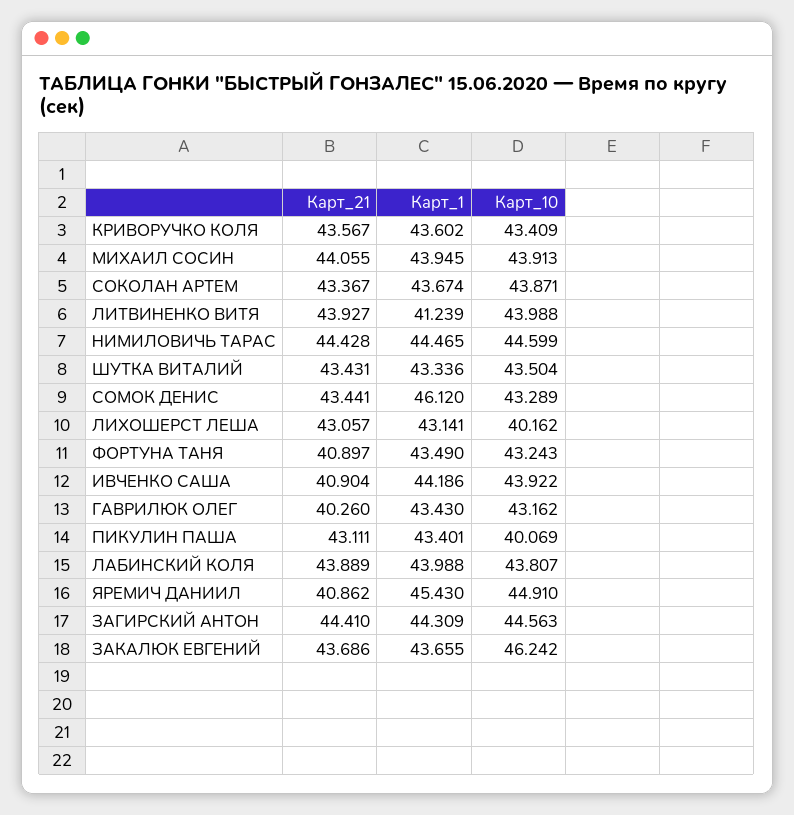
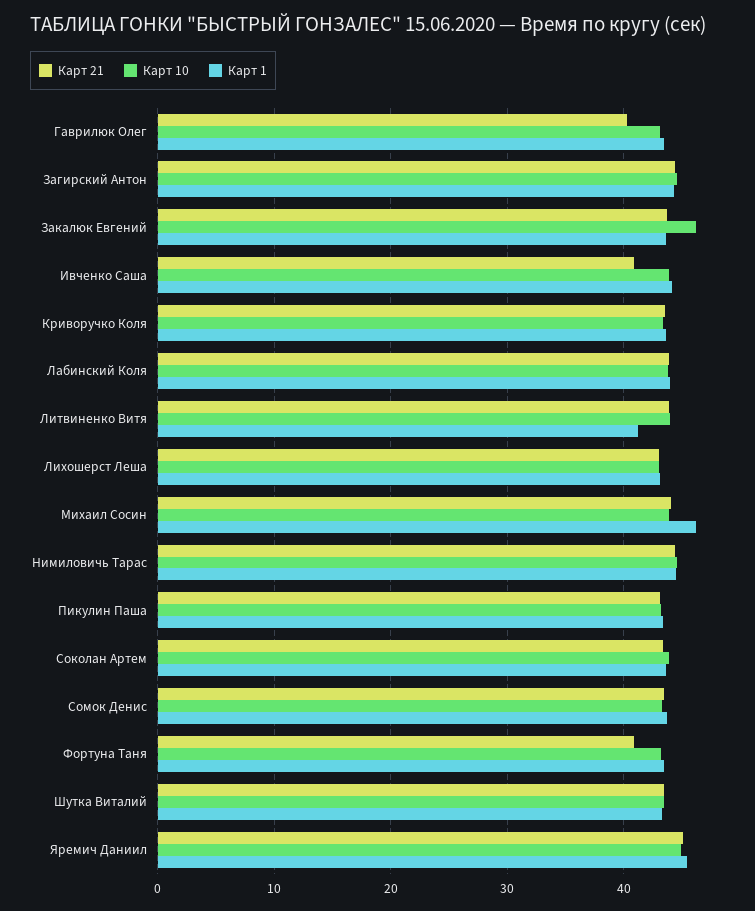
  {
    "Карт_21": {
      "КРИВОРУЧКО КОЛЯ": 43.567,
      "МИХАИЛ СОСИН": 44.055,
      "СОКОЛАН АРТЕМ": 43.367,
      "ЛИТВИНЕНКО ВИТЯ": 43.927,
      "НИМИЛОВИЧЬ ТАРАС": 44.428,
      "ШУТКА ВИТАЛИЙ": 43.431,
      "СОМОК ДЕНИС": 43.441,
      "ЛИХОШЕРСТ ЛЕША": 43.057,
      "ФОРТУНА ТАНЯ": 40.897,
      "ИВЧЕНКО САША": 40.904,
      "ГАВРИЛЮК ОЛЕГ": 40.26,
      "ПИКУЛИН ПАША": 43.111,
      "ЛАБИНСКИЙ КОЛЯ": 43.889,
-     "ЯРЕМИЧ ДАНИИЛ": 40.862,
+     "ЯРЕМИЧ ДАНИИЛ": 45,
      "ЗАГИРСКИЙ АНТОН": 44.41,
      "ЗАКАЛЮК ЕВГЕНИЙ": 43.686
    },
    "Карт_1": {
      "КРИВОРУЧКО КОЛЯ": 43.602,
-     "МИХАИЛ СОСИН": 43.945,
+     "МИХАИЛ СОСИН": 46,
      "СОКОЛАН АРТЕМ": 43.674,
      "ЛИТВИНЕНКО ВИТЯ": 41.239,
      "НИМИЛОВИЧЬ ТАРАС": 44.465,
      "ШУТКА ВИТАЛИЙ": 43.336,
-     "СОМОК ДЕНИС": 46.12,
+     "СОМОК ДЕНИС": 44,
      "ЛИХОШЕРСТ ЛЕША": 43.141,
      "ФОРТУНА ТАНЯ": 43.49,
      "ИВЧЕНКО САША": 44.186,
      "ГАВРИЛЮК ОЛЕГ": 43.43,
      "ПИКУЛИН ПАША": 43.401,
      "ЛАБИНСКИЙ КОЛЯ": 43.988,
      "ЯРЕМИЧ ДАНИИЛ": 45.43,
      "ЗАГИРСКИЙ АНТОН": 44.309,
      "ЗАКАЛЮК ЕВГЕНИЙ": 43.655
    },
    "Карт_10": {
      "КРИВОРУЧКО КОЛЯ": 43.409,
      "МИХАИЛ СОСИН": 43.913,
      "СОКОЛАН АРТЕМ": 43.871,
      "ЛИТВИНЕНКО ВИТЯ": 43.988,
      "НИМИЛОВИЧЬ ТАРАС": 44.599,
      "ШУТКА ВИТАЛИЙ": 43.504,
      "СОМОК ДЕНИС": 43.289,
-     "ЛИХОШЕРСТ ЛЕША": 40.162,
+     "ЛИХОШЕРСТ ЛЕША": 43,
      "ФОРТУНА ТАНЯ": 43.243,
      "ИВЧЕНКО САША": 43.922,
      "ГАВРИЛЮК ОЛЕГ": 43.162,
-     "ПИКУЛИН ПАША": 40.069,
+     "ПИКУЛИН ПАША": 43,
      "ЛАБИНСКИЙ КОЛЯ": 43.807,
      "ЯРЕМИЧ ДАНИИЛ": 44.91,
      "ЗАГИРСКИЙ АНТОН": 44.563,
      "ЗАКАЛЮК ЕВГЕНИЙ": 46.242
    }
  }

